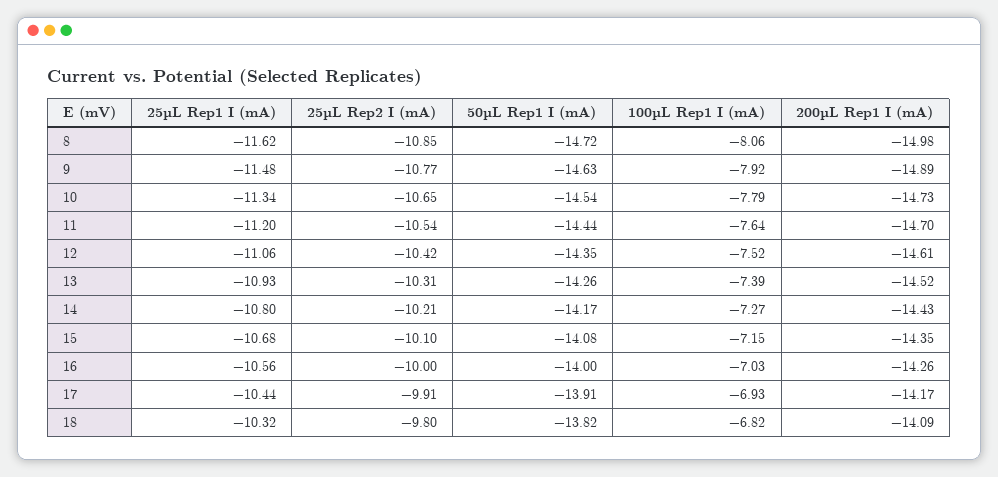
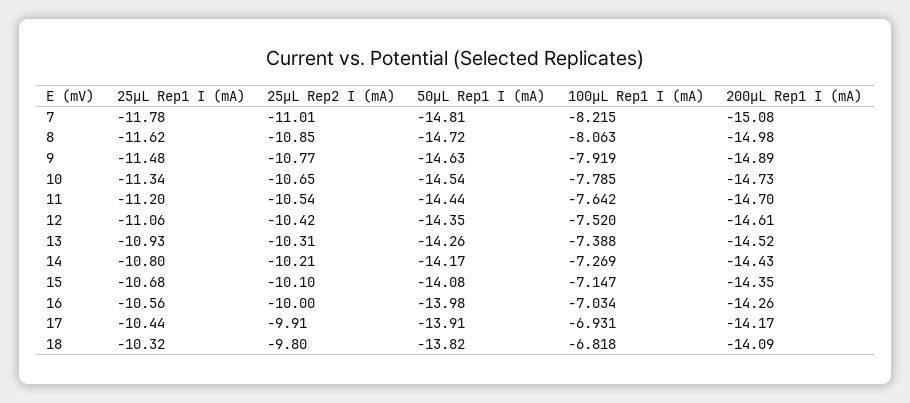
  {
    "25µL Rep1 I (mA)": {
      "8": -11.62,
      "9": -11.48,
      "10": -11.34,
      "11": -11.2,
      "12": -11.06,
      "13": -10.93,
      "14": -10.8,
      "15": -10.68,
      "16": -10.56,
      "17": -10.44,
-     "18": -10.32
+     "18": -10.32,
+     "7": -11.78
    },
    "25µL Rep2 I (mA)": {
      "8": -10.85,
      "9": -10.77,
      "10": -10.65,
      "11": -10.54,
      "12": -10.42,
      "13": -10.31,
      "14": -10.21,
      "15": -10.1,
      "16": -10,
      "17": -9.91,
-     "18": -9.8
+     "18": -9.8,
+     "7": -11.01
    },
    "50µL Rep1 I (mA)": {
      "8": -14.72,
      "9": -14.63,
      "10": -14.54,
      "11": -14.44,
      "12": -14.35,
      "13": -14.26,
      "14": -14.17,
      "15": -14.08,
-     "16": -14,
+     "16": -13.98,
      "17": -13.91,
-     "18": -13.82
+     "18": -13.82,
+     "7": -14.81
    },
    "100µL Rep1 I (mA)": {
      "8": -8.063,
      "9": -7.919,
      "10": -7.785,
      "11": -7.642,
      "12": -7.52,
      "13": -7.388,
      "14": -7.269,
      "15": -7.147,
      "16": -7.034,
      "17": -6.931,
-     "18": -6.818
+     "18": -6.818,
+     "7": -8.215
    },
    "200µL Rep1 I (mA)": {
      "8": -14.98,
      "9": -14.89,
      "10": -14.73,
      "11": -14.7,
      "12": -14.61,
      "13": -14.52,
      "14": -14.43,
      "15": -14.35,
      "16": -14.26,
      "17": -14.17,
-     "18": -14.09
+     "18": -14.09,
+     "7": -15.08
    }
  }

